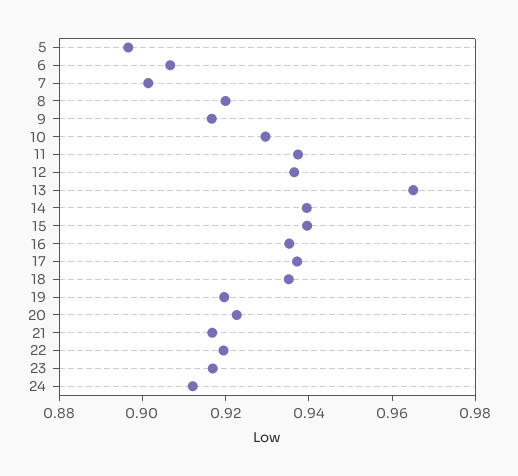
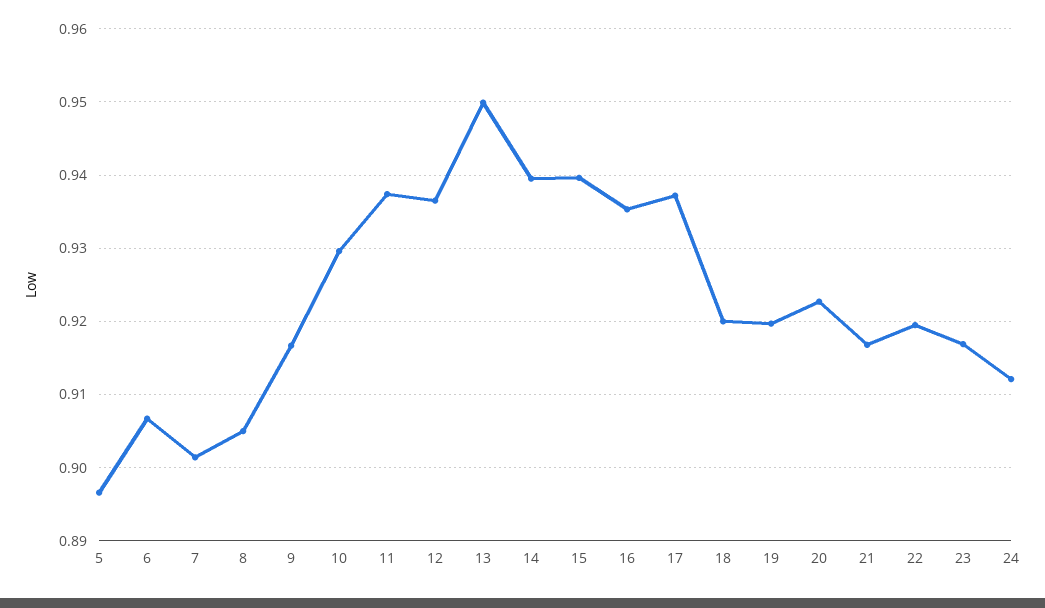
  {
    "5": 0.897,
    "6": 0.907,
    "7": 0.901,
-   "8": 0.92,
+   "8": 0.905,
    "9": 0.917,
    "10": 0.93,
    "11": 0.937,
    "12": 0.937,
-   "13": 0.965,
+   "13": 0.95,
    "14": 0.94,
    "15": 0.94,
    "16": 0.935,
    "17": 0.937,
-   "18": 0.935,
+   "18": 0.92,
    "19": 0.92,
    "20": 0.923,
    "21": 0.917,
    "22": 0.92,
    "23": 0.917,
    "24": 0.912
  }

